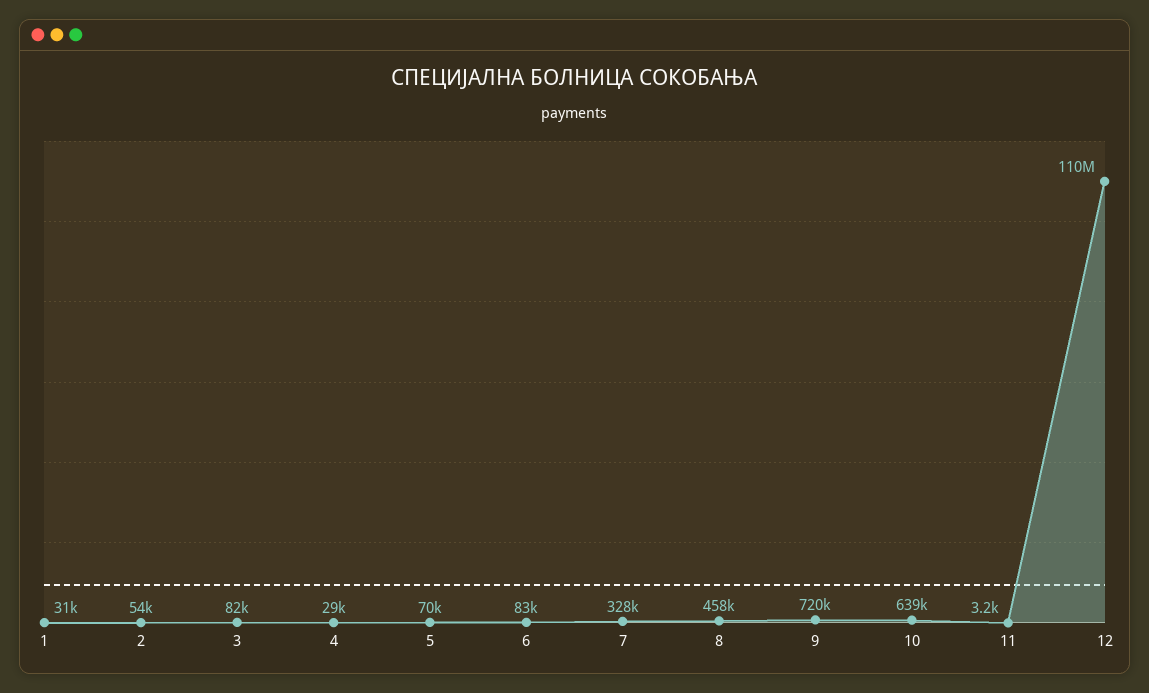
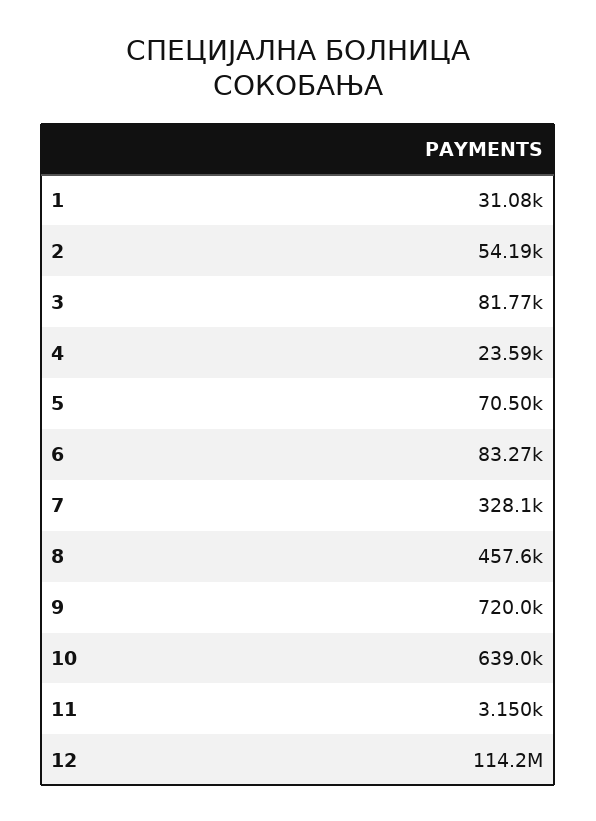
  {
    "1": 31080,
    "2": 54190,
    "3": 81770,
-   "4": 29000,
+   "4": 23590,
    "5": 70500,
    "6": 83270,
    "7": 328100,
    "8": 457600,
    "9": 720000,
    "10": 639000,
    "11": 3150,
-   "12": 110000000
+   "12": 114200000
  }

